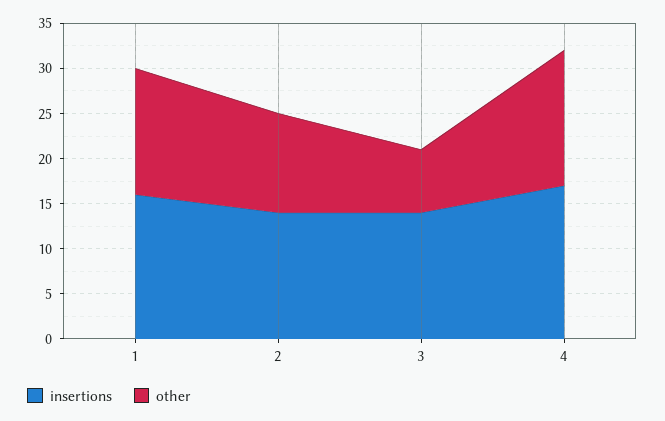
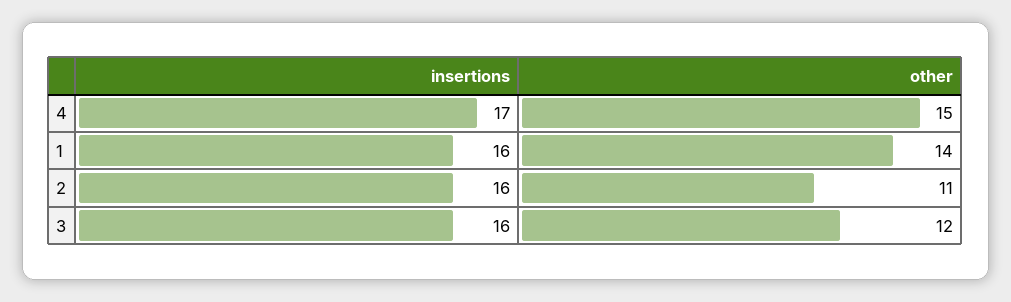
  {
    "insertions": {
      "1": 16,
-     "2": 14,
+     "2": 16,
-     "3": 14,
+     "3": 16,
      "4": 17
    },
    "other": {
      "1": 14,
      "2": 11,
-     "3": 7,
+     "3": 12,
      "4": 15
    }
  }

